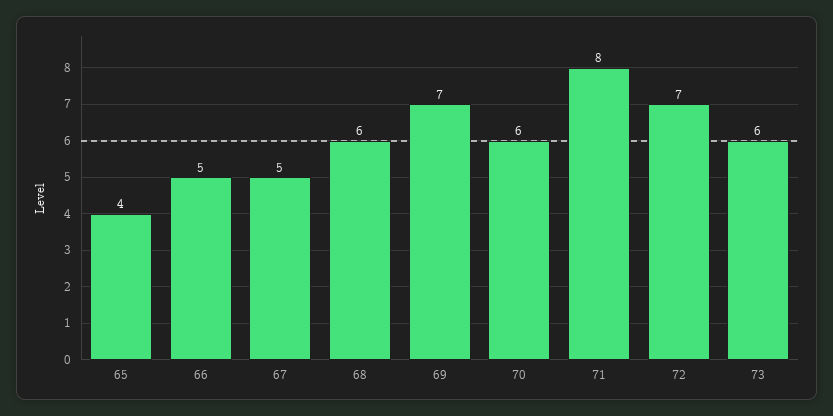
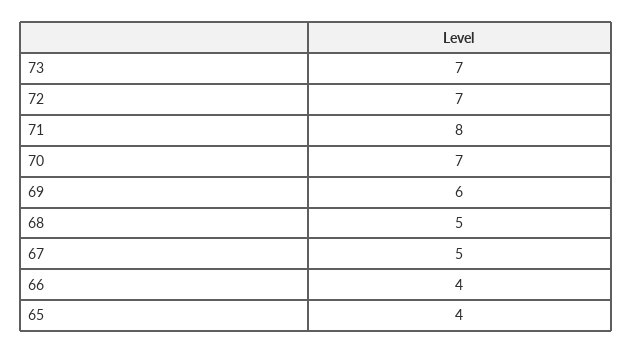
  {
    "65": 4,
-   "66": 5,
+   "66": 4,
    "67": 5,
-   "68": 6,
+   "68": 5,
-   "69": 7,
+   "69": 6,
-   "70": 6,
+   "70": 7,
    "71": 8,
    "72": 7,
-   "73": 6
+   "73": 7
  }

